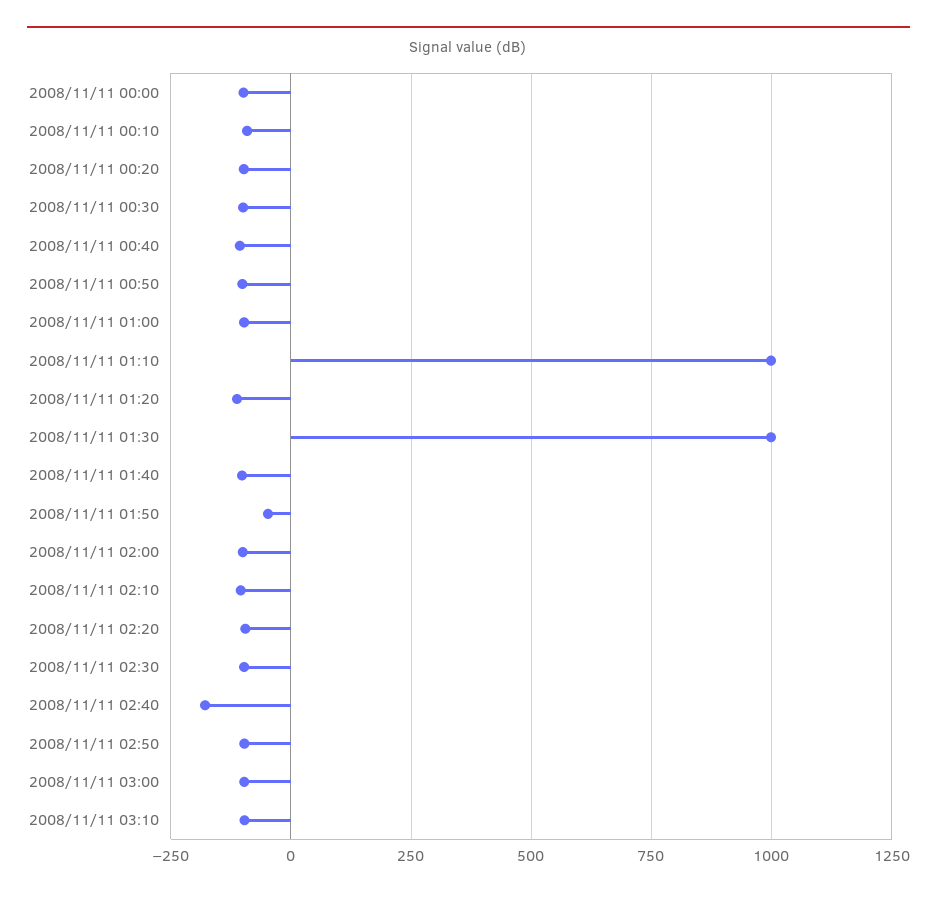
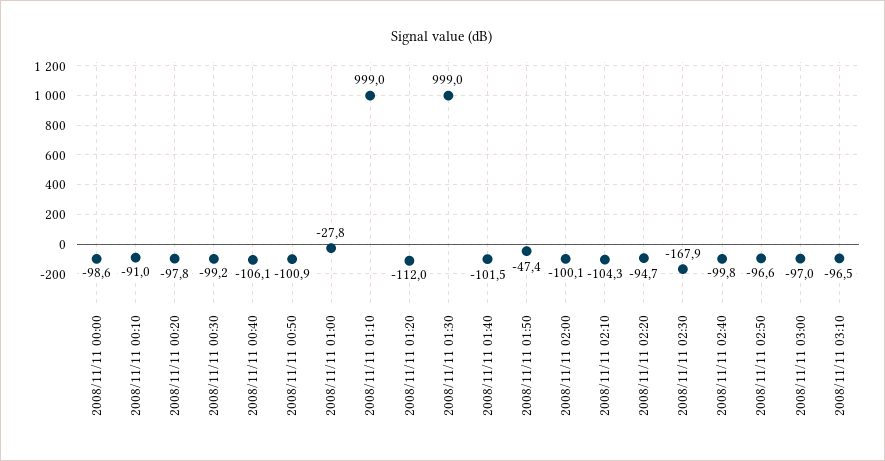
  {
    "2008/11/11 00:00": -98.6,
    "2008/11/11 00:10": -91,
    "2008/11/11 00:20": -97.8,
    "2008/11/11 00:30": -99.2,
    "2008/11/11 00:40": -106.1,
    "2008/11/11 00:50": -100.9,
-   "2008/11/11 01:00": -100,
+   "2008/11/11 01:00": -27.8,
    "2008/11/11 01:10": 999,
    "2008/11/11 01:20": -112,
    "2008/11/11 01:30": 999,
    "2008/11/11 01:40": -101.5,
    "2008/11/11 01:50": -47.4,
    "2008/11/11 02:00": -100.1,
    "2008/11/11 02:10": -104.3,
    "2008/11/11 02:20": -94.7,
-   "2008/11/11 02:30": -100,
+   "2008/11/11 02:30": -167.9,
-   "2008/11/11 02:40": -175,
+   "2008/11/11 02:40": -99.8,
    "2008/11/11 02:50": -96.6,
    "2008/11/11 03:00": -97,
    "2008/11/11 03:10": -96.5
  }

